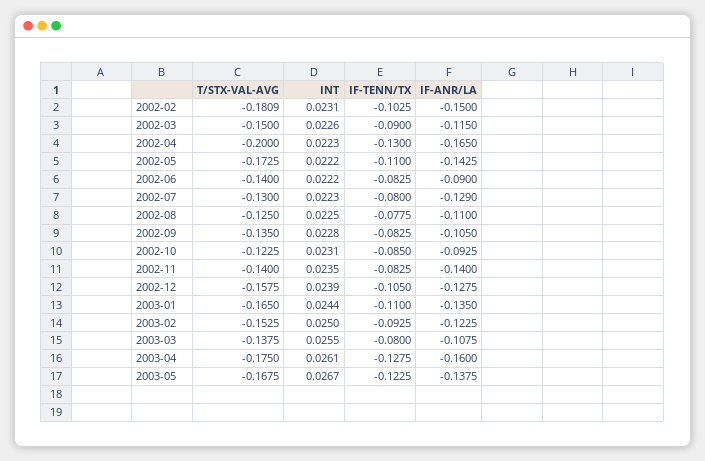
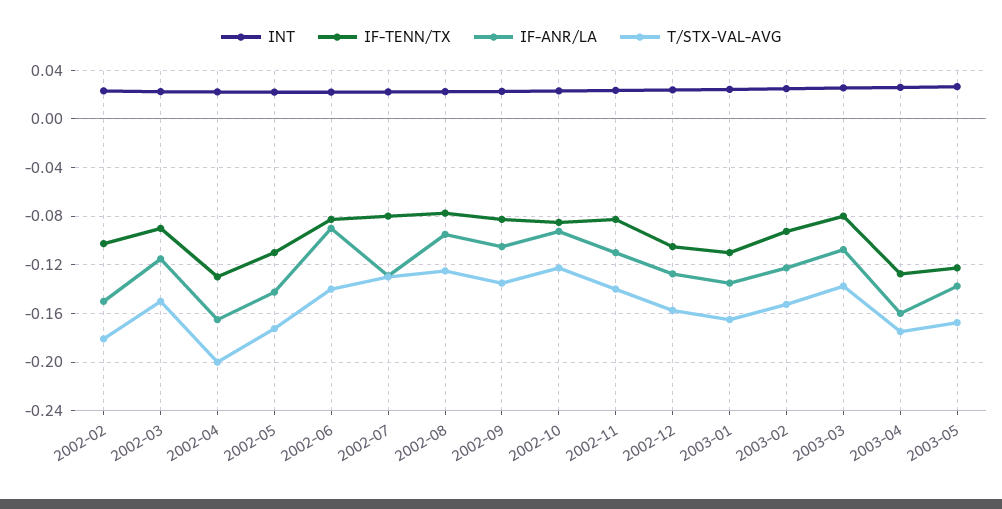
  {
    "T/STX-VAL-AVG": {
      "2002-02": -0.1809,
      "2002-03": -0.15,
      "2002-04": -0.2,
      "2002-05": -0.1725,
      "2002-06": -0.14,
      "2002-07": -0.13,
      "2002-08": -0.125,
      "2002-09": -0.135,
      "2002-10": -0.1225,
      "2002-11": -0.14,
      "2002-12": -0.1575,
      "2003-01": -0.165,
      "2003-02": -0.1525,
      "2003-03": -0.1375,
      "2003-04": -0.175,
      "2003-05": -0.1675
    },
    "INT": {
      "2002-02": 0.0231,
      "2002-03": 0.0226,
      "2002-04": 0.0223,
      "2002-05": 0.0222,
      "2002-06": 0.0222,
      "2002-07": 0.0223,
      "2002-08": 0.0225,
      "2002-09": 0.0228,
      "2002-10": 0.0231,
      "2002-11": 0.0235,
      "2002-12": 0.0239,
      "2003-01": 0.0244,
      "2003-02": 0.025,
      "2003-03": 0.0255,
      "2003-04": 0.0261,
      "2003-05": 0.0267
    },
    "IF-TENN/TX": {
      "2002-02": -0.1025,
      "2002-03": -0.09,
      "2002-04": -0.13,
      "2002-05": -0.11,
      "2002-06": -0.0825,
      "2002-07": -0.08,
      "2002-08": -0.0775,
      "2002-09": -0.0825,
      "2002-10": -0.085,
      "2002-11": -0.0825,
      "2002-12": -0.105,
      "2003-01": -0.11,
      "2003-02": -0.0925,
      "2003-03": -0.08,
      "2003-04": -0.1275,
      "2003-05": -0.1225
    },
    "IF-ANR/LA": {
      "2002-02": -0.15,
      "2002-03": -0.115,
      "2002-04": -0.165,
      "2002-05": -0.1425,
      "2002-06": -0.09,
      "2002-07": -0.129,
-     "2002-08": -0.11,
+     "2002-08": -0.095,
      "2002-09": -0.105,
      "2002-10": -0.0925,
-     "2002-11": -0.14,
+     "2002-11": -0.11,
      "2002-12": -0.1275,
      "2003-01": -0.135,
      "2003-02": -0.1225,
      "2003-03": -0.1075,
      "2003-04": -0.16,
      "2003-05": -0.1375
    }
  }

